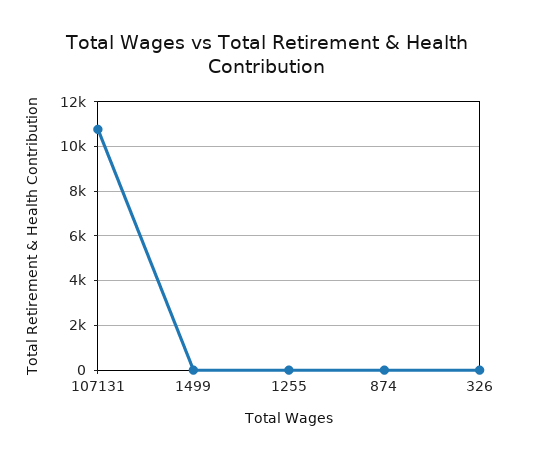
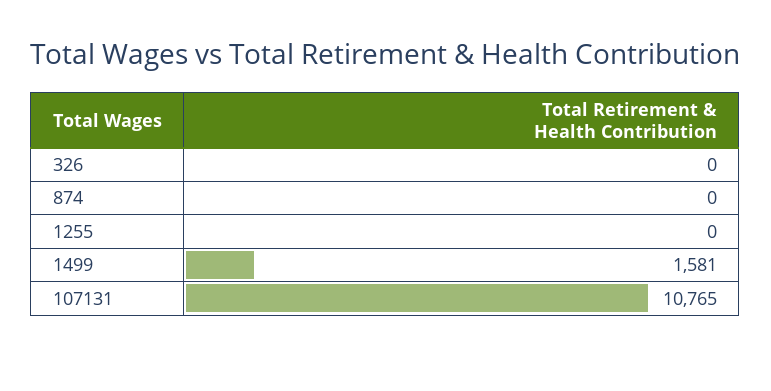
  {
    "107131": 10765,
-   "1499": 0,
+   "1499": 1581,
    "1255": 0,
    "874": 0,
    "326": 0
  }

